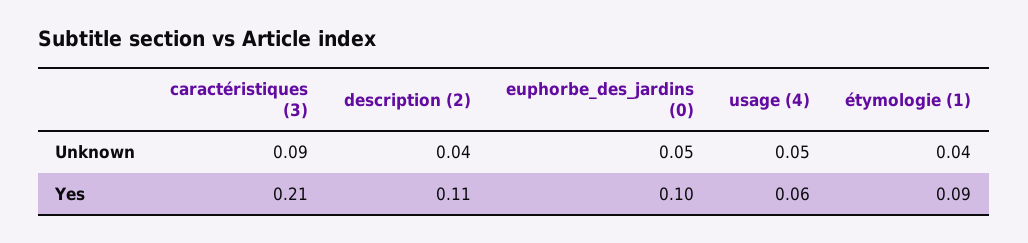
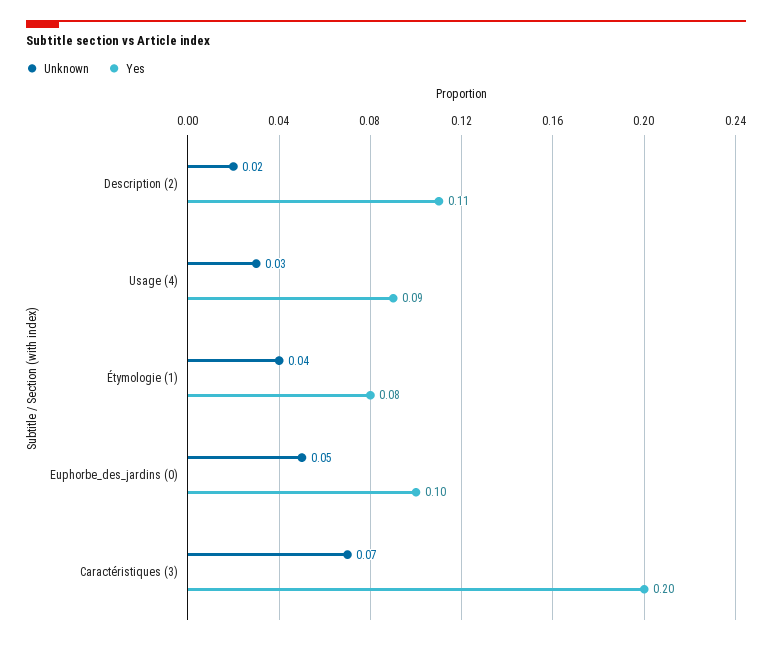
  {
    "Unknown": {
-     "caractéristiques (3)": 0.09,
+     "caractéristiques (3)": 0.07,
-     "description (2)": 0.04,
+     "description (2)": 0.02,
      "euphorbe_des_jardins (0)": 0.05,
-     "usage (4)": 0.05,
+     "usage (4)": 0.03,
      "étymologie (1)": 0.04
    },
    "Yes": {
-     "caractéristiques (3)": 0.21,
+     "caractéristiques (3)": 0.2,
      "description (2)": 0.11,
      "euphorbe_des_jardins (0)": 0.1,
-     "usage (4)": 0.06,
+     "usage (4)": 0.09,
-     "étymologie (1)": 0.09
+     "étymologie (1)": 0.08
    }
  }

